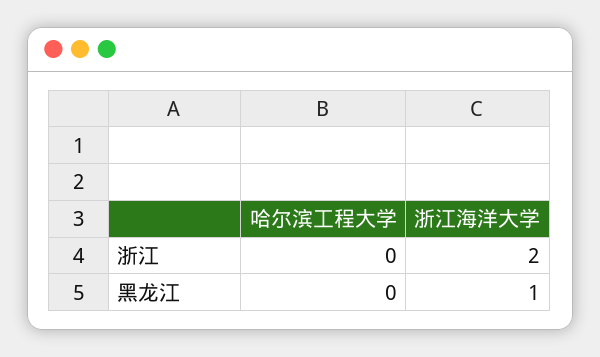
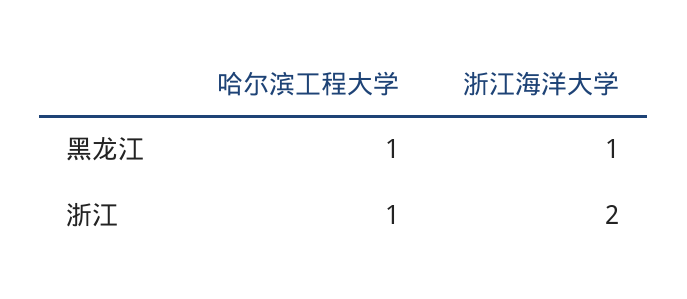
  {
    "哈尔滨工程大学": {
-     "浙江": 0,
+     "浙江": 1,
-     "黑龙江": 0
+     "黑龙江": 1
    },
    "浙江海洋大学": {
      "浙江": 2,
      "黑龙江": 1
    }
  }

